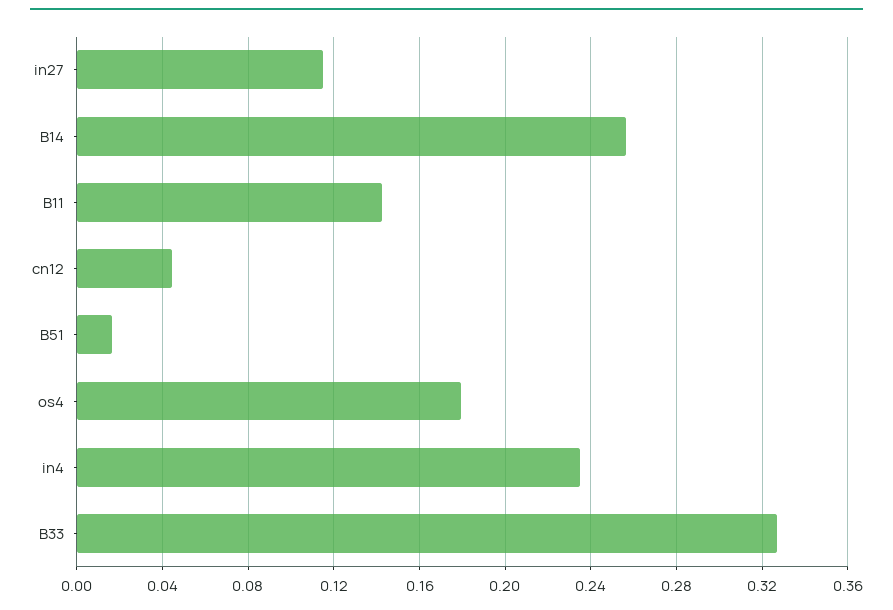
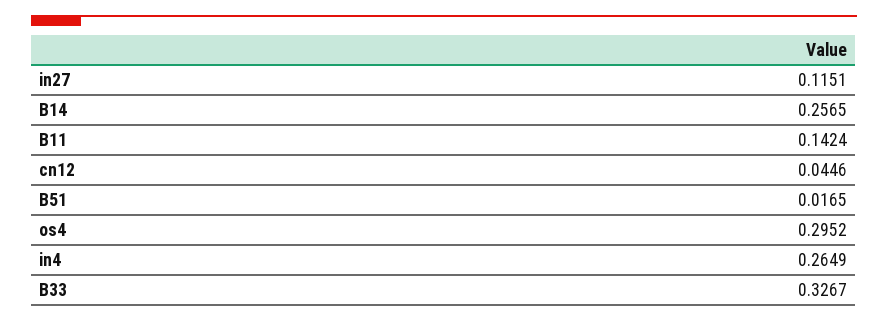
  {
    "in27": 0.1151,
    "B14": 0.2565,
    "B11": 0.1424,
    "cn12": 0.0446,
    "B51": 0.0165,
-   "os4": 0.18,
+   "os4": 0.2952,
-   "in4": 0.235,
+   "in4": 0.2649,
    "B33": 0.3267
  }

